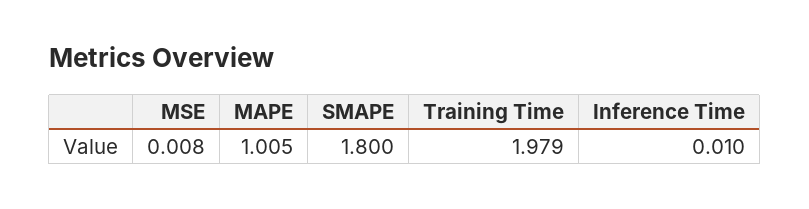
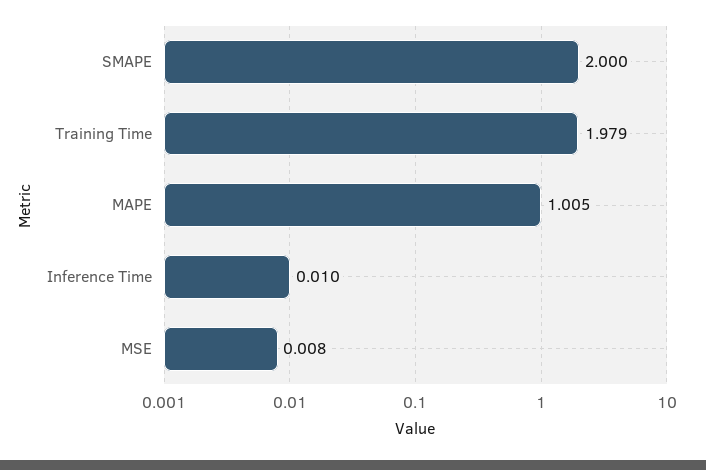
  {
    "MSE": 0.008,
    "MAPE": 1.005,
-   "SMAPE": 1.8,
+   "SMAPE": 2,
    "Training Time": 1.979,
    "Inference Time": 0.01
  }

